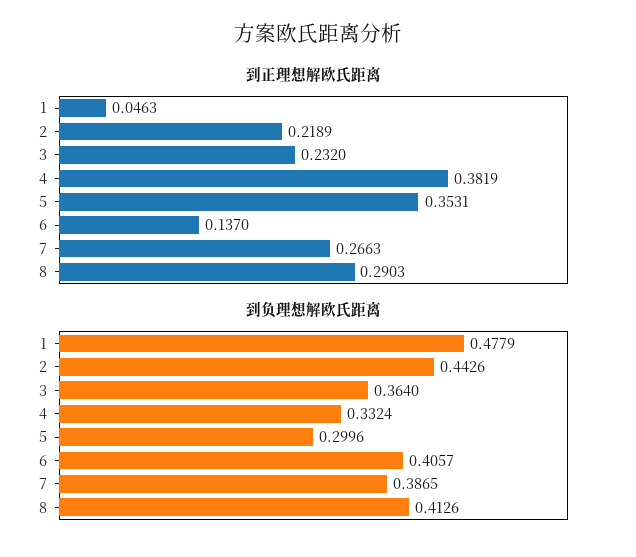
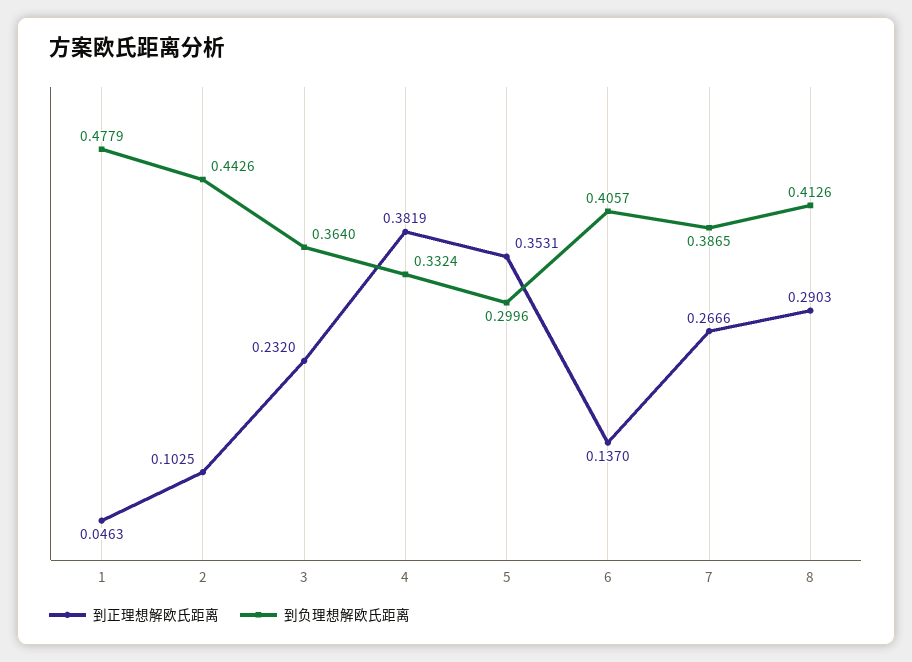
  {
    "到正理想解欧氏距离": {
      "1": 0.0463,
-     "2": 0.2189,
+     "2": 0.1025,
      "3": 0.232,
      "4": 0.3819,
      "5": 0.3531,
      "6": 0.137,
-     "7": 0.2663,
+     "7": 0.2666,
      "8": 0.2903
    },
    "到负理想解欧氏距离": {
      "1": 0.4779,
      "2": 0.4426,
      "3": 0.364,
      "4": 0.3324,
      "5": 0.2996,
      "6": 0.4057,
      "7": 0.3865,
      "8": 0.4126
    }
  }

